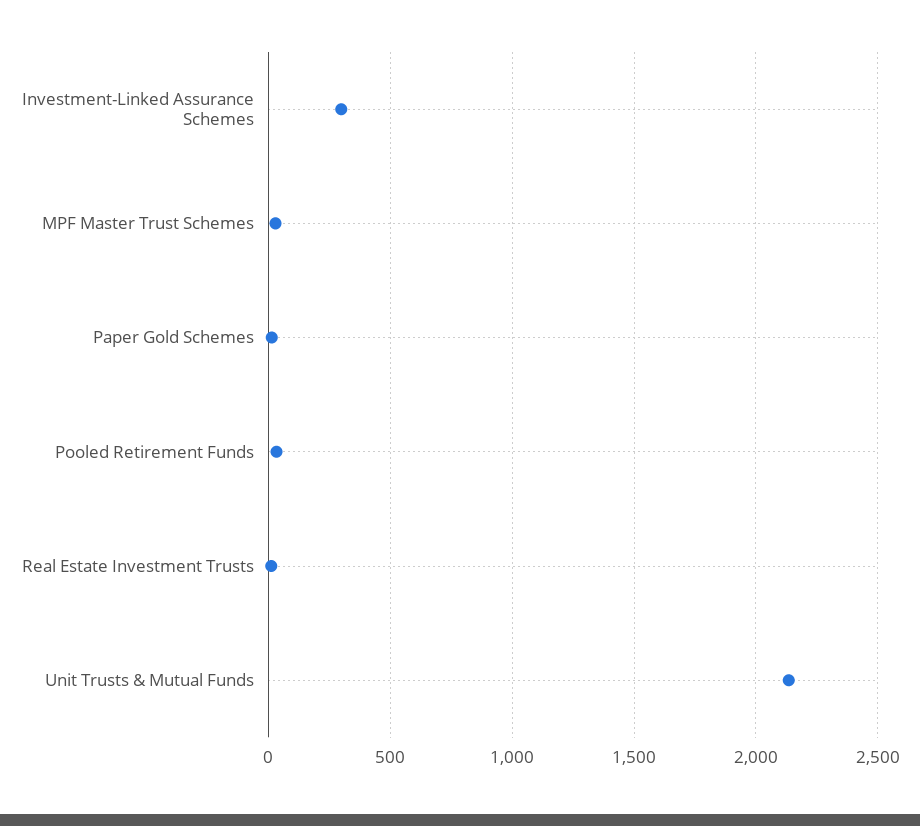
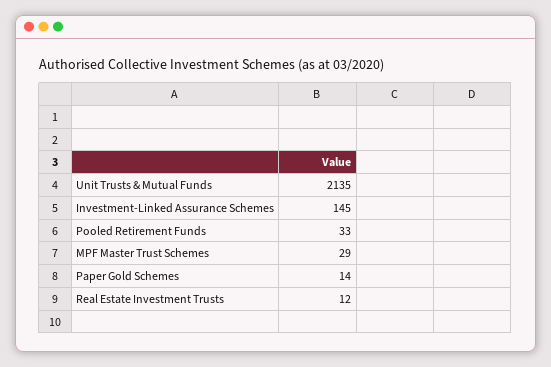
  {
-   "Investment-Linked Assurance Schemes": 300,
+   "Investment-Linked Assurance Schemes": 145,
    "MPF Master Trust Schemes": 29,
    "Paper Gold Schemes": 14,
    "Pooled Retirement Funds": 33,
    "Real Estate Investment Trusts": 12,
    "Unit Trusts & Mutual Funds": 2135
  }

